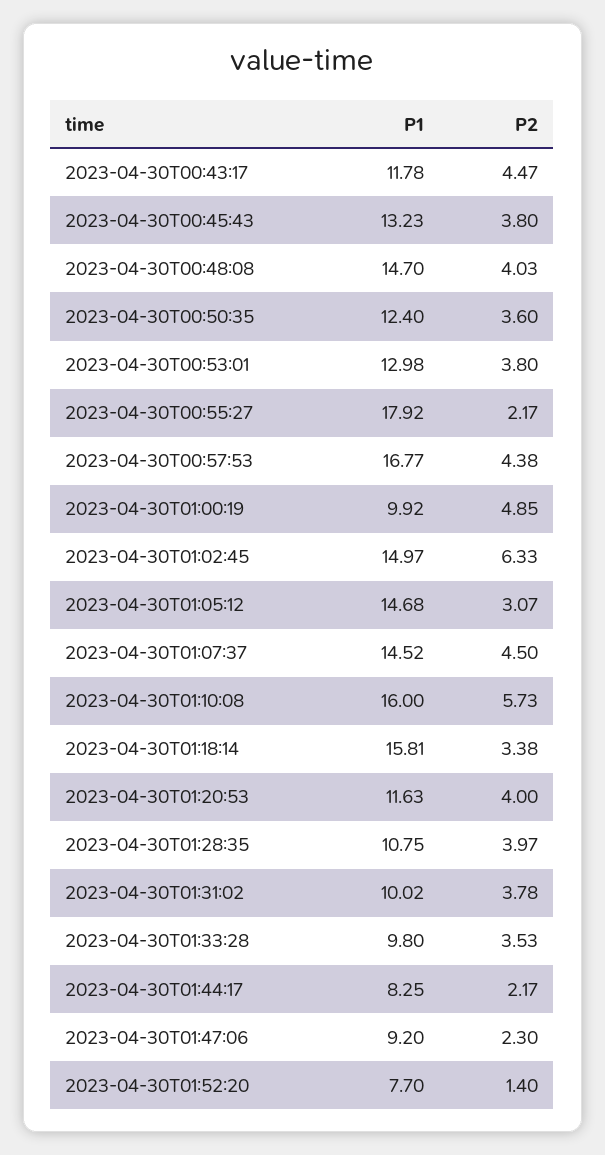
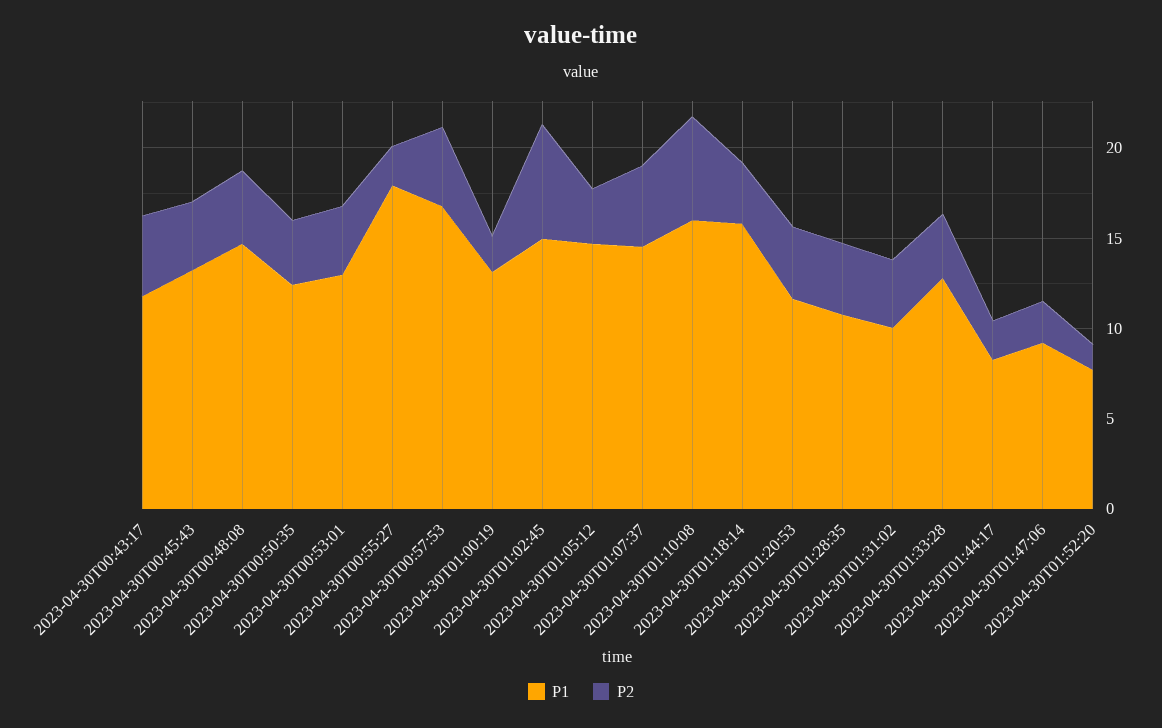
  {
    "P1": {
      "2023-04-30T00:43:17": 11.78,
      "2023-04-30T00:45:43": 13.23,
      "2023-04-30T00:48:08": 14.7,
      "2023-04-30T00:50:35": 12.4,
      "2023-04-30T00:53:01": 12.98,
      "2023-04-30T00:55:27": 17.92,
      "2023-04-30T00:57:53": 16.77,
-     "2023-04-30T01:00:19": 9.92,
+     "2023-04-30T01:00:19": 13,
      "2023-04-30T01:02:45": 14.97,
      "2023-04-30T01:05:12": 14.68,
      "2023-04-30T01:07:37": 14.52,
      "2023-04-30T01:10:08": 16,
      "2023-04-30T01:18:14": 15.81,
      "2023-04-30T01:20:53": 11.63,
      "2023-04-30T01:28:35": 10.75,
      "2023-04-30T01:31:02": 10.02,
-     "2023-04-30T01:33:28": 9.8,
+     "2023-04-30T01:33:28": 13,
      "2023-04-30T01:44:17": 8.25,
      "2023-04-30T01:47:06": 9.2,
      "2023-04-30T01:52:20": 7.7
    },
    "P2": {
      "2023-04-30T00:43:17": 4.47,
      "2023-04-30T00:45:43": 3.8,
      "2023-04-30T00:48:08": 4.03,
      "2023-04-30T00:50:35": 3.6,
      "2023-04-30T00:53:01": 3.8,
      "2023-04-30T00:55:27": 2.17,
      "2023-04-30T00:57:53": 4.38,
-     "2023-04-30T01:00:19": 4.85,
+     "2023-04-30T01:00:19": 2,
      "2023-04-30T01:02:45": 6.33,
      "2023-04-30T01:05:12": 3.07,
      "2023-04-30T01:07:37": 4.5,
      "2023-04-30T01:10:08": 5.73,
      "2023-04-30T01:18:14": 3.38,
      "2023-04-30T01:20:53": 4,
      "2023-04-30T01:28:35": 3.97,
      "2023-04-30T01:31:02": 3.78,
      "2023-04-30T01:33:28": 3.53,
      "2023-04-30T01:44:17": 2.17,
      "2023-04-30T01:47:06": 2.3,
      "2023-04-30T01:52:20": 1.4
    }
  }

